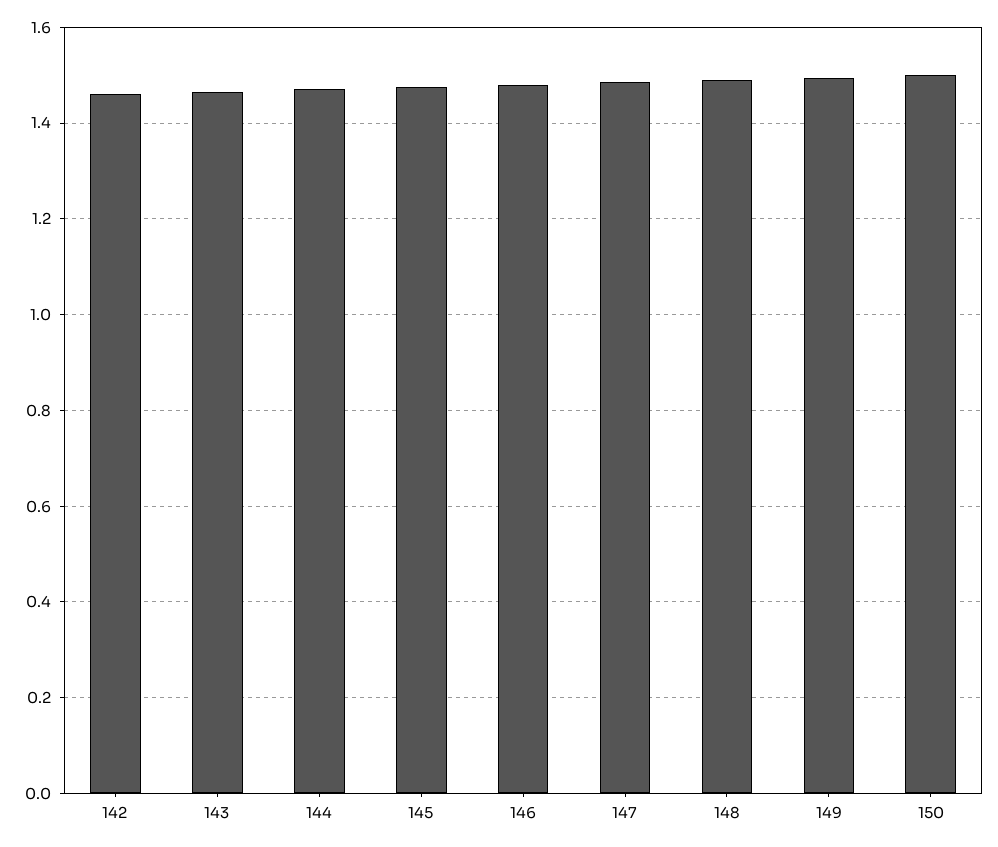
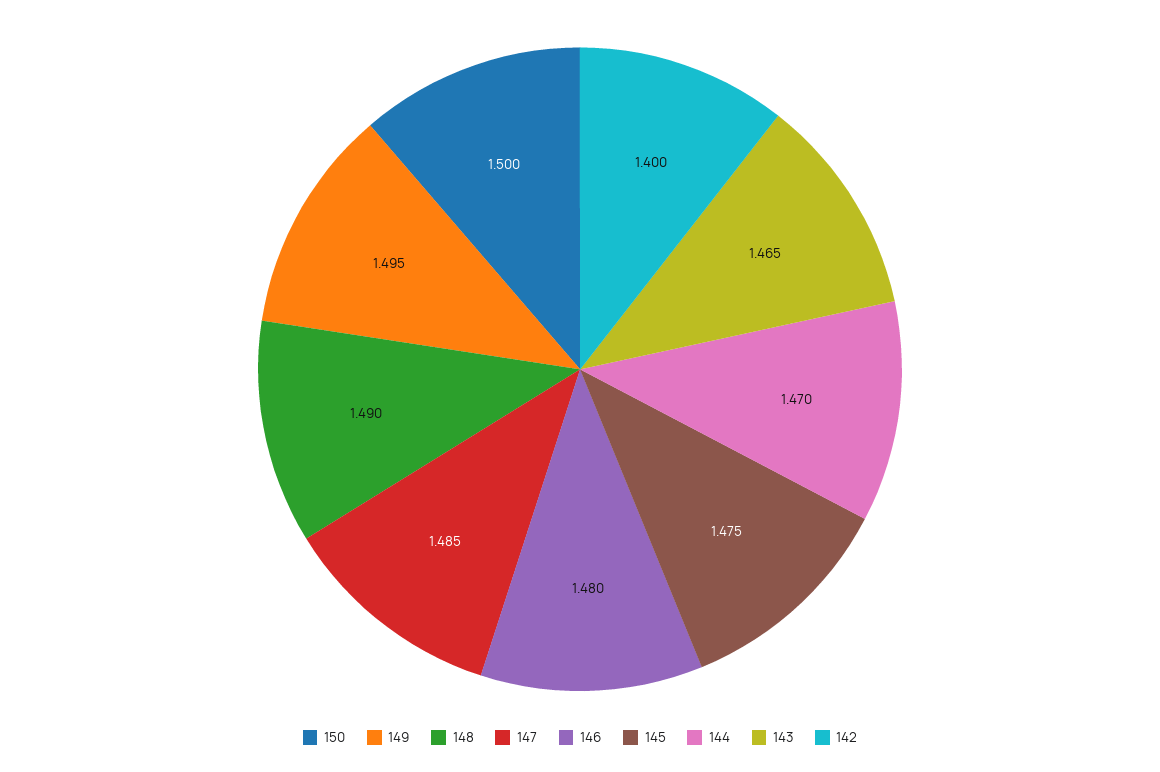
  {
-   "142": 1.46,
+   "142": 1.4,
    "143": 1.465,
    "144": 1.47,
    "145": 1.475,
    "146": 1.48,
    "147": 1.485,
    "148": 1.49,
    "149": 1.495,
    "150": 1.5
  }

